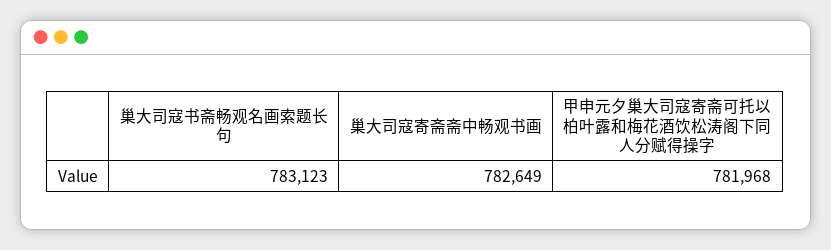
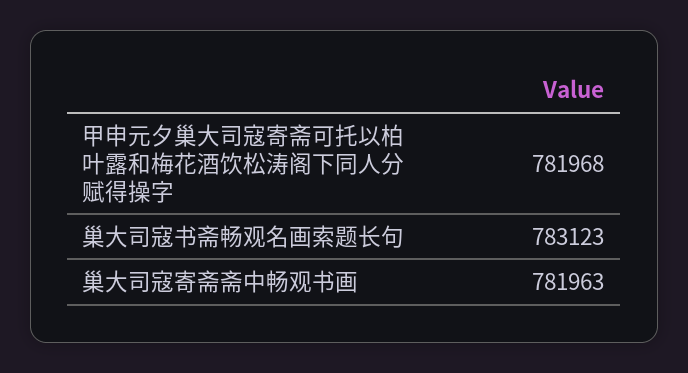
  {
    "巢大司寇书斋畅观名画索题长句": 783123,
-   "巢大司寇寄斋斋中畅观书画": 782649,
+   "巢大司寇寄斋斋中畅观书画": 781963,
    "甲申元夕巢大司寇寄斋可托以柏叶露和梅花酒饮松涛阁下同人分赋得操字": 781968
  }

